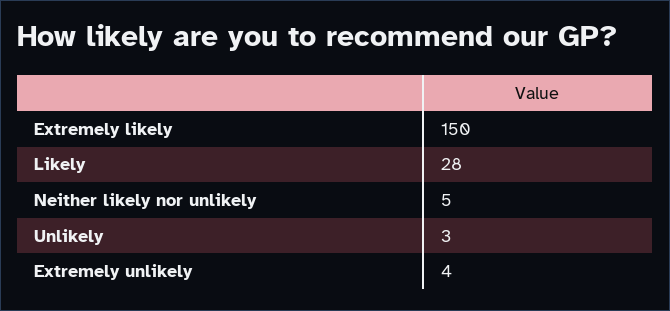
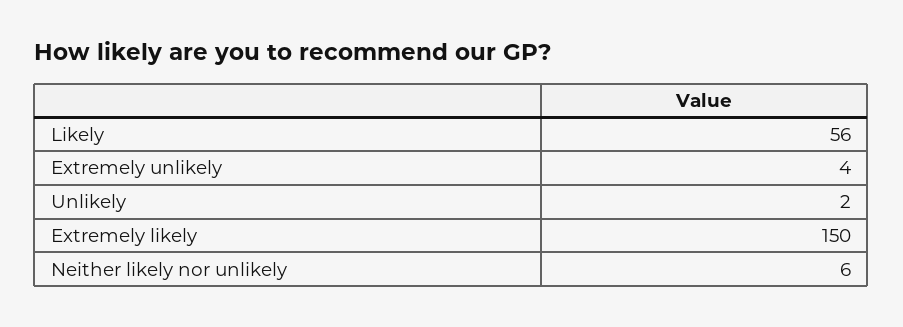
  {
    "Extremely likely": 150,
-   "Likely": 28,
+   "Likely": 56,
-   "Neither likely nor unlikely": 5,
+   "Neither likely nor unlikely": 6,
-   "Unlikely": 3,
+   "Unlikely": 2,
    "Extremely unlikely": 4
  }

